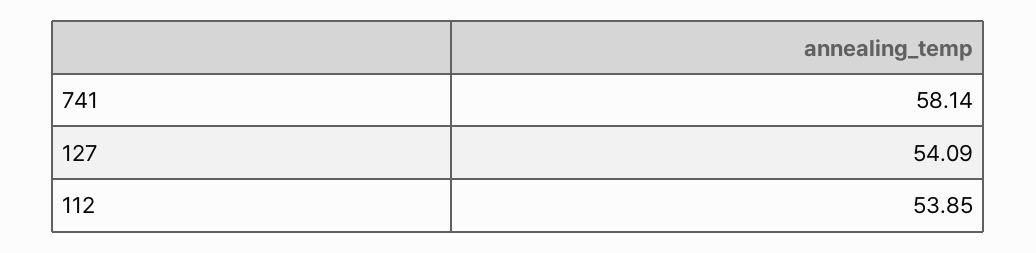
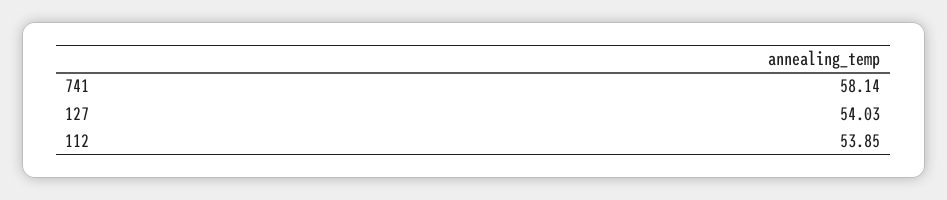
  {
    "741": 58.14,
-   "127": 54.09,
+   "127": 54.03,
    "112": 53.85
  }

